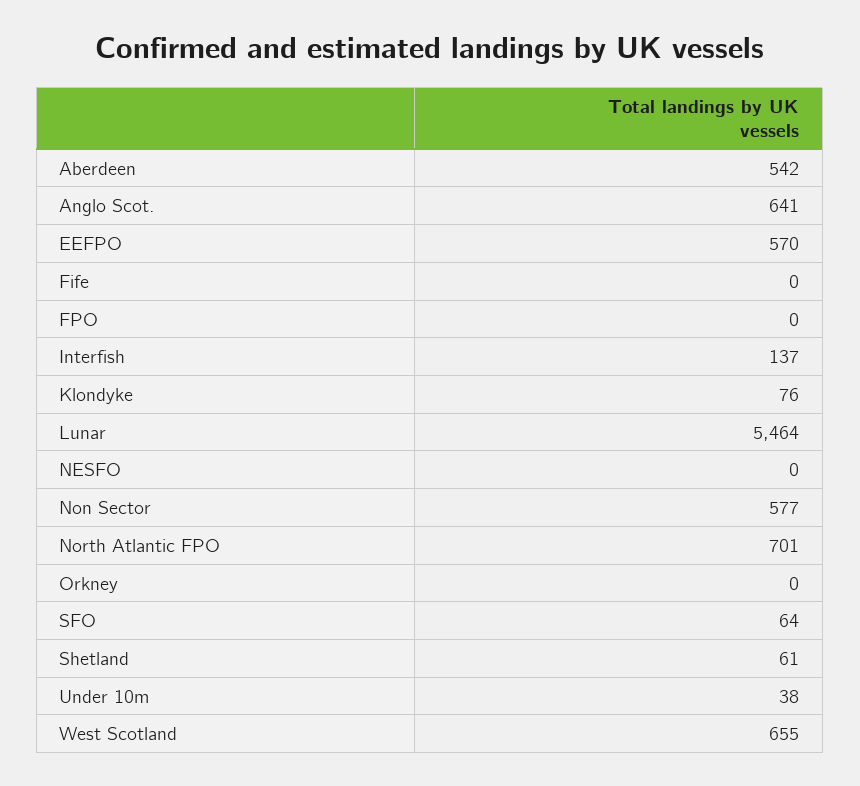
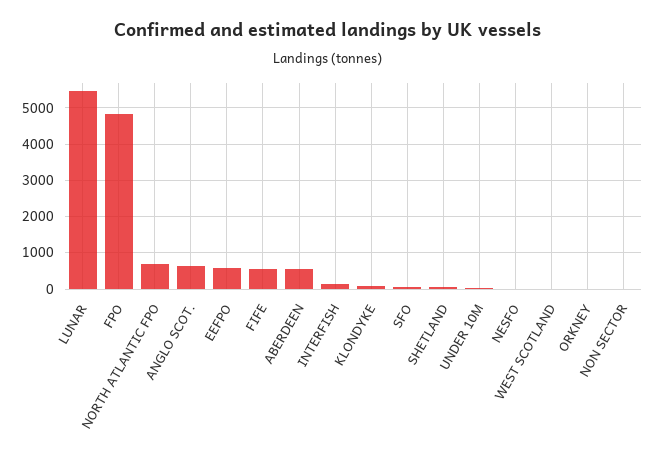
  {
    "Aberdeen": 542,
    "Anglo Scot.": 641,
    "EEFPO": 570,
-   "Fife": 0,
+   "Fife": 600,
-   "FPO": 0,
+   "FPO": 4800,
    "Interfish": 137,
    "Klondyke": 76,
    "Lunar": 5464,
    "NESFO": 0,
-   "Non Sector": 577,
+   "Non Sector": 0,
    "North Atlantic FPO": 701,
    "Orkney": 0,
    "SFO": 64,
    "Shetland": 61,
    "Under 10m": 38,
-   "West Scotland": 655
+   "West Scotland": 0
  }

